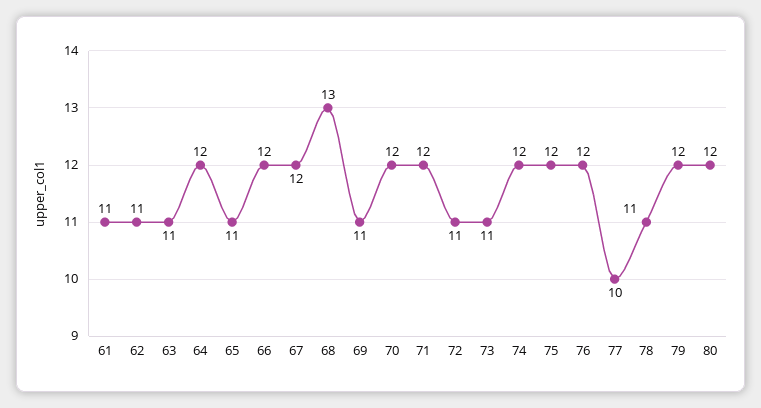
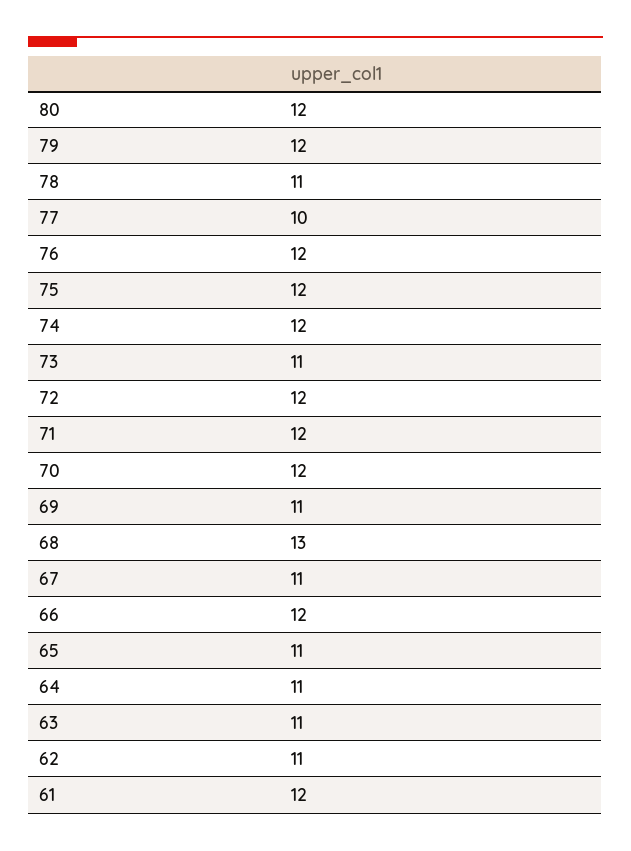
  {
-   "61": 11,
+   "61": 12,
    "62": 11,
    "63": 11,
-   "64": 12,
+   "64": 11,
    "65": 11,
    "66": 12,
-   "67": 12,
+   "67": 11,
    "68": 13,
    "69": 11,
    "70": 12,
    "71": 12,
-   "72": 11,
+   "72": 12,
    "73": 11,
    "74": 12,
    "75": 12,
    "76": 12,
    "77": 10,
    "78": 11,
    "79": 12,
    "80": 12
  }

